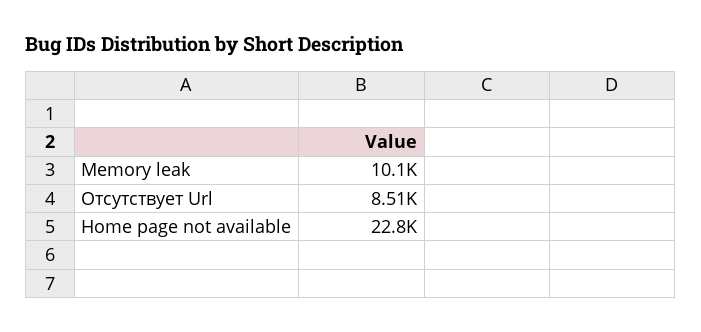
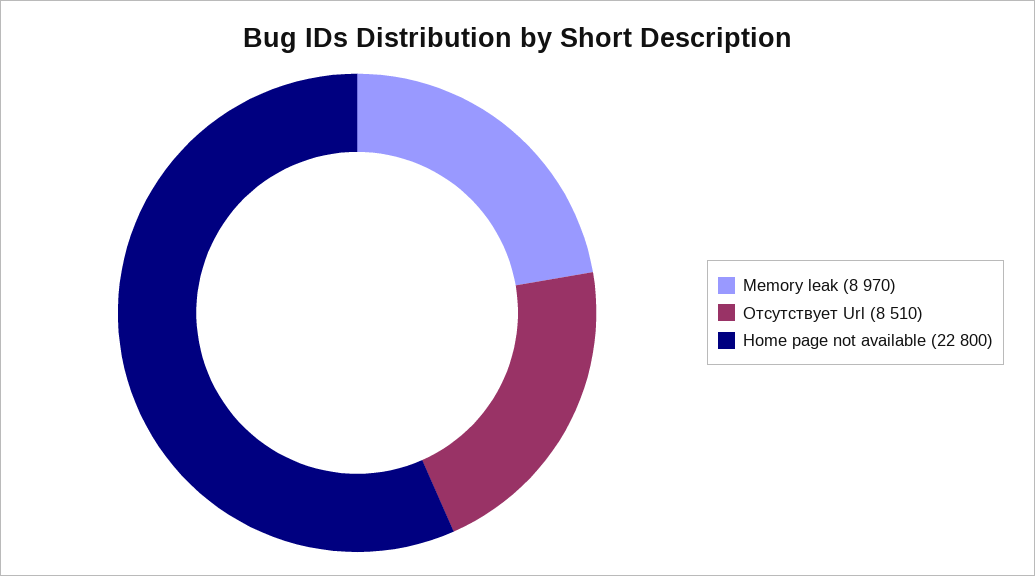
  {
-   "Memory leak": 10100,
+   "Memory leak": 8970,
    "Отсутствует Url": 8510,
    "Home page not available": 22800
  }

